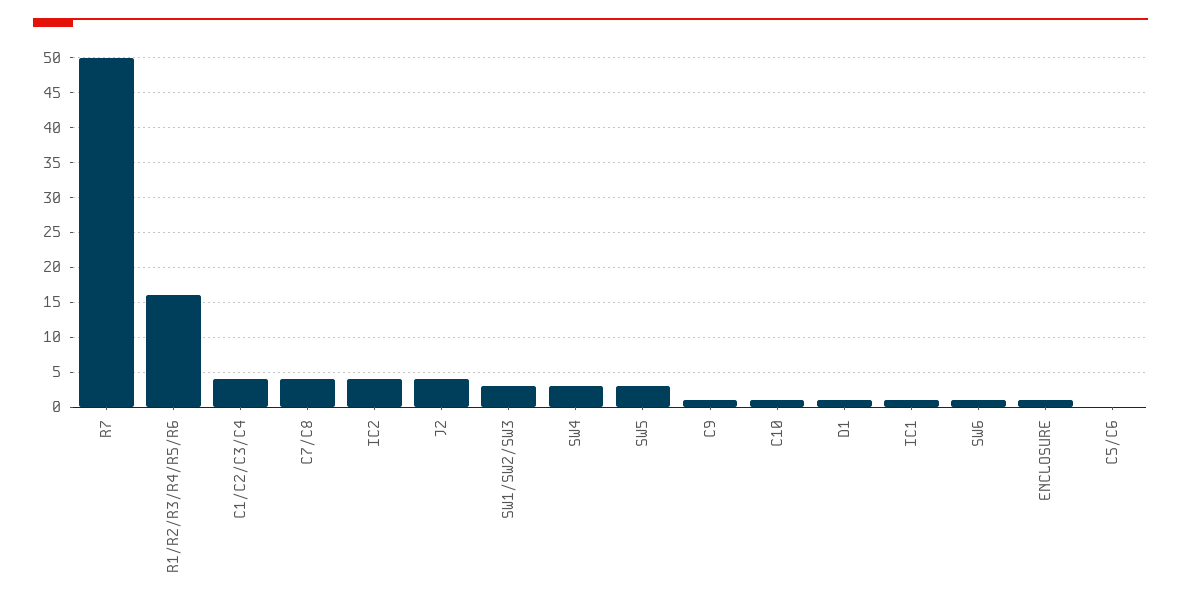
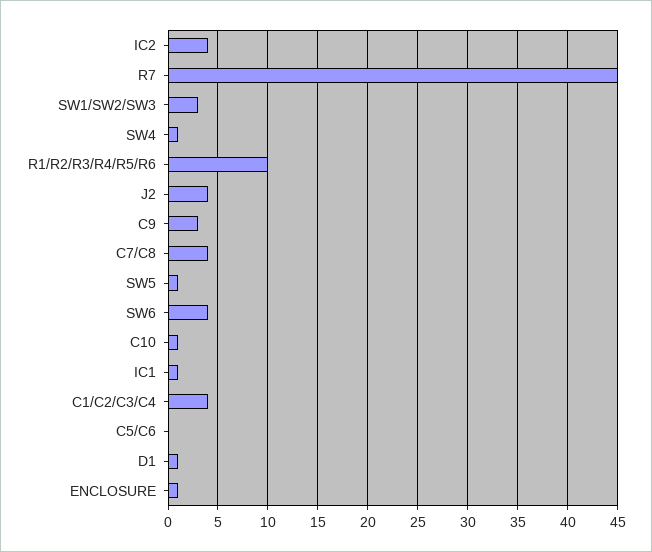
  {
-   "R7": 50,
+   "R7": 45,
-   "R1/R2/R3/R4/R5/R6": 16,
+   "R1/R2/R3/R4/R5/R6": 10,
    "C1/C2/C3/C4": 4,
    "C7/C8": 4,
    "IC2": 4,
    "J2": 4,
    "SW1/SW2/SW3": 3,
-   "SW4": 3,
+   "SW4": 1,
-   "SW5": 3,
+   "SW5": 1,
-   "C9": 1,
+   "C9": 3,
    "C10": 1,
    "D1": 1,
    "IC1": 1,
-   "SW6": 1,
+   "SW6": 4,
    "ENCLOSURE": 1,
    "C5/C6": 0
  }

